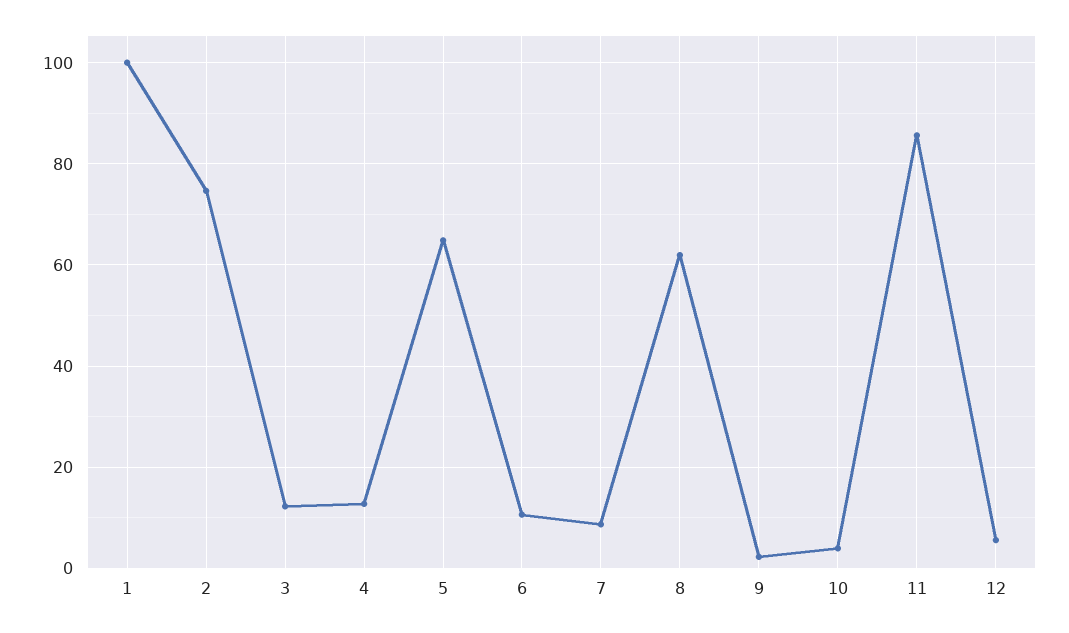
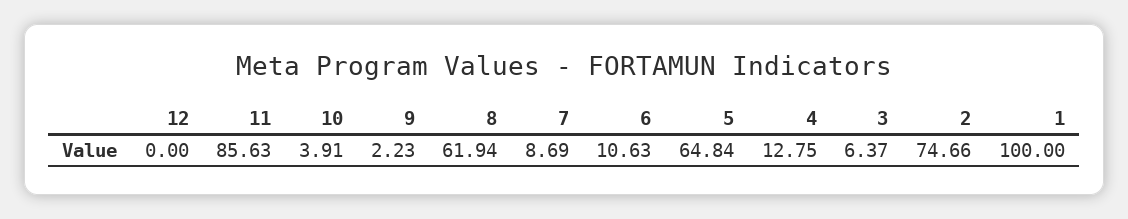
  {
    "1": 100,
    "2": 74.66,
-   "3": 12,
+   "3": 6.37,
    "4": 12.75,
    "5": 64.84,
    "6": 10.63,
    "7": 8.69,
    "8": 61.94,
    "9": 2.23,
    "10": 3.91,
    "11": 85.63,
-   "12": 6
+   "12": 0
  }

